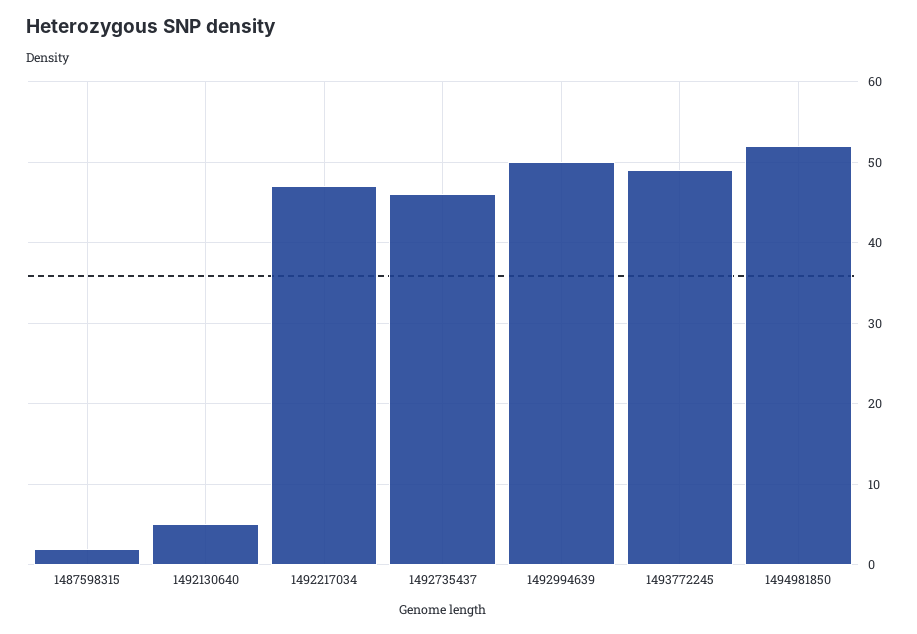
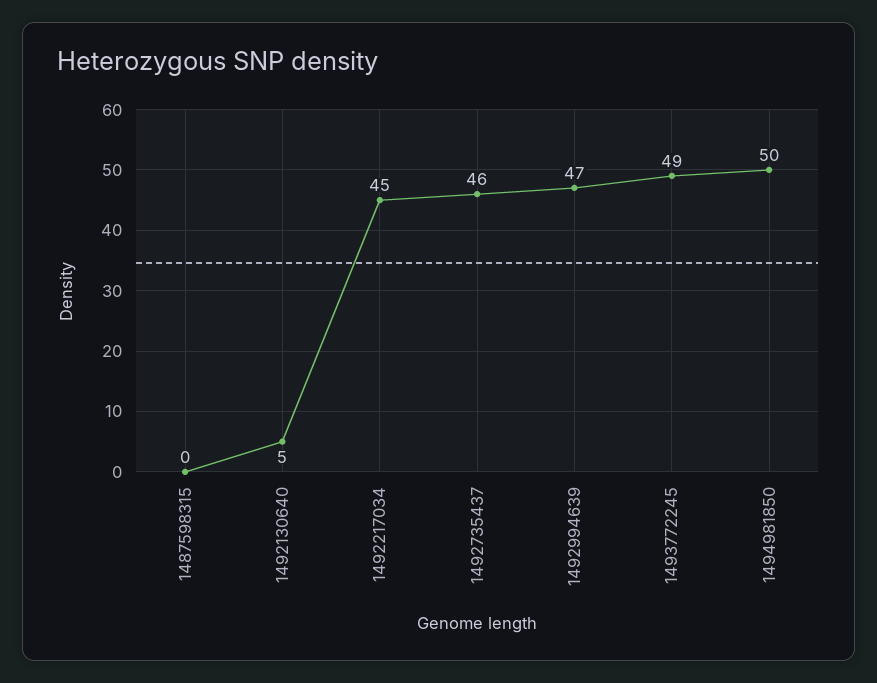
  {
-   "1487598315": 2,
+   "1487598315": 0,
    "1492130640": 5,
-   "1492217034": 47,
+   "1492217034": 45,
    "1492735437": 46,
-   "1492994639": 50,
+   "1492994639": 47,
    "1493772245": 49,
-   "1494981850": 52
+   "1494981850": 50
  }

